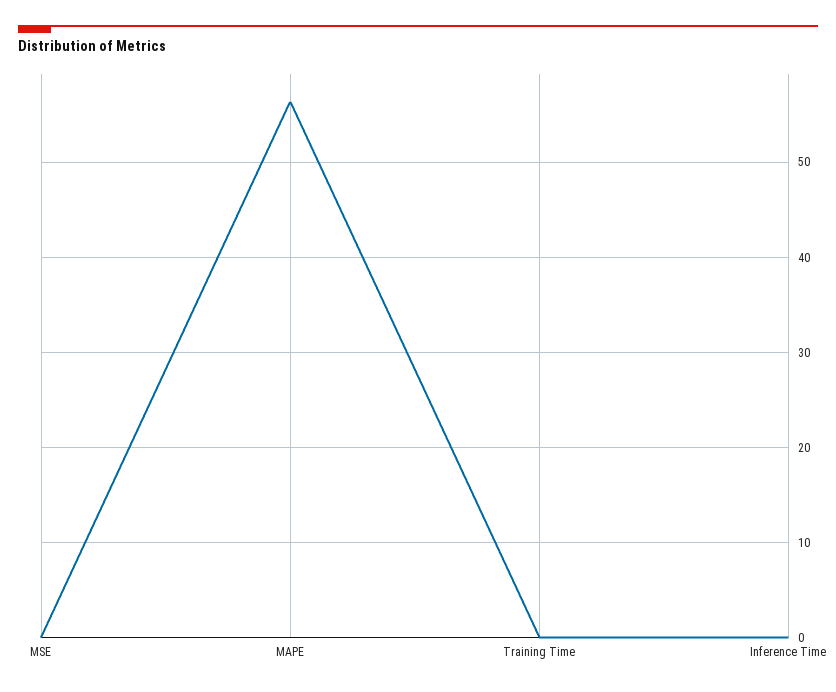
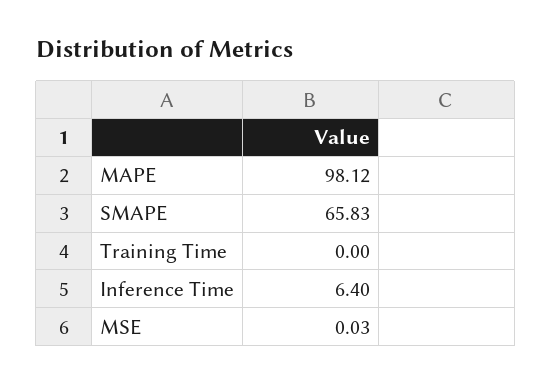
  {
    "MSE": 0.03,
-   "MAPE": 56,
+   "MAPE": 98.12,
    "Training Time": 0,
-   "Inference Time": 0
+   "Inference Time": 6.4,
+   "SMAPE": 65.83
  }

